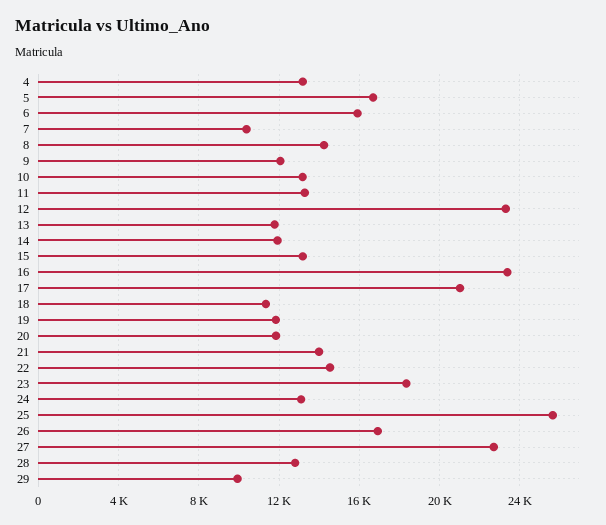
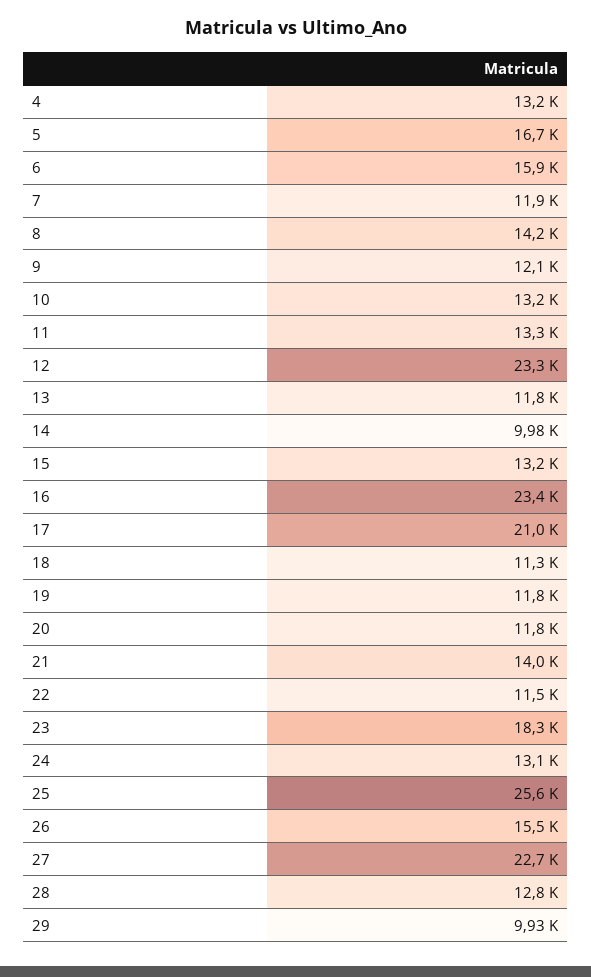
  {
    "4": 13200,
    "5": 16700,
    "6": 15900,
-   "7": 10500,
+   "7": 11900,
    "8": 14200,
    "9": 12100,
    "10": 13200,
    "11": 13300,
    "12": 23300,
    "13": 11800,
-   "14": 12000,
+   "14": 9980,
    "15": 13200,
    "16": 23400,
    "17": 21000,
    "18": 11300,
    "19": 11800,
    "20": 11800,
    "21": 14000,
-   "22": 14500,
+   "22": 11500,
    "23": 18300,
    "24": 13100,
    "25": 25600,
-   "26": 17000,
+   "26": 15500,
    "27": 22700,
    "28": 12800,
    "29": 9930
  }

